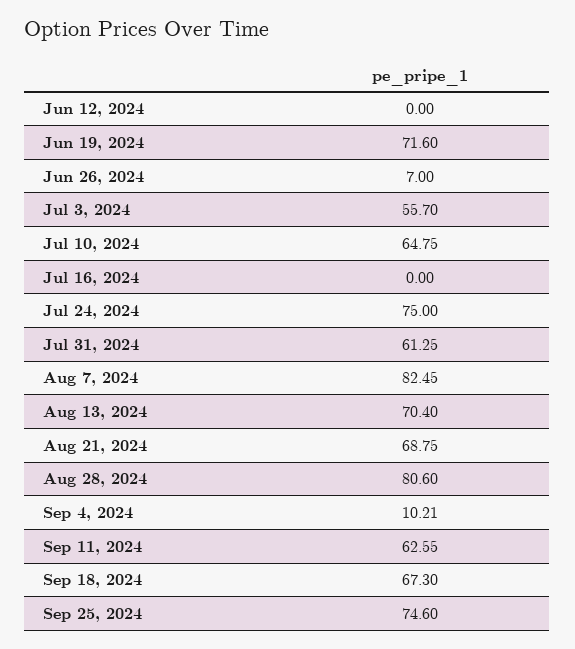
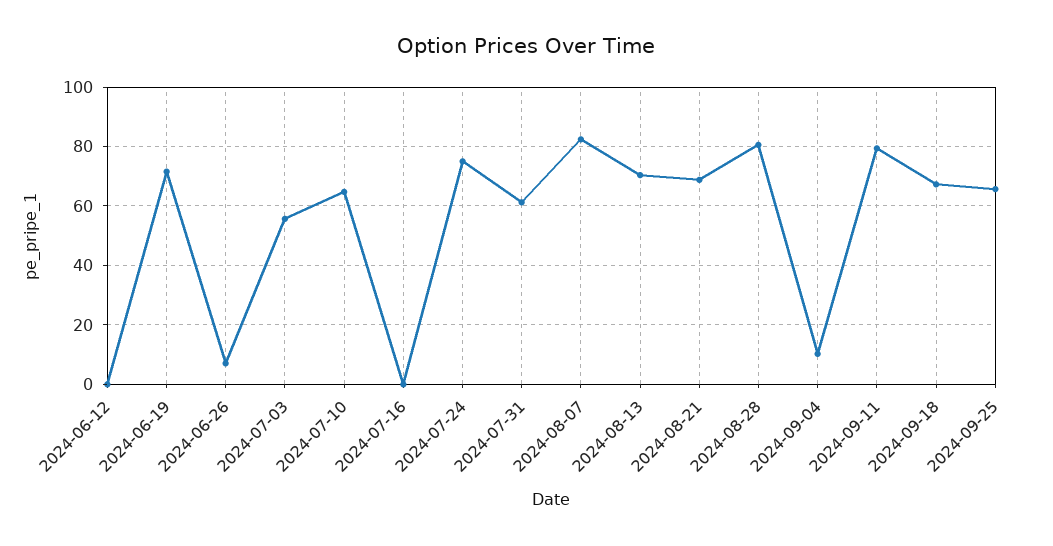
  {
    "Jun 12, 2024": 0,
    "Jun 19, 2024": 71.6,
    "Jun 26, 2024": 7,
    "Jul 3, 2024": 55.7,
    "Jul 10, 2024": 64.75,
    "Jul 16, 2024": 0,
    "Jul 24, 2024": 75,
    "Jul 31, 2024": 61.25,
    "Aug 7, 2024": 82.45,
    "Aug 13, 2024": 70.4,
    "Aug 21, 2024": 68.75,
    "Aug 28, 2024": 80.6,
    "Sep 4, 2024": 10.21,
-   "Sep 11, 2024": 62.55,
+   "Sep 11, 2024": 80,
    "Sep 18, 2024": 67.3,
-   "Sep 25, 2024": 74.6
+   "Sep 25, 2024": 65
  }

